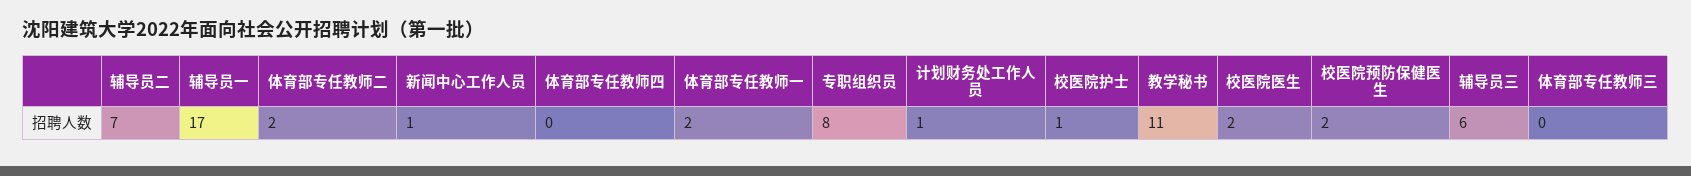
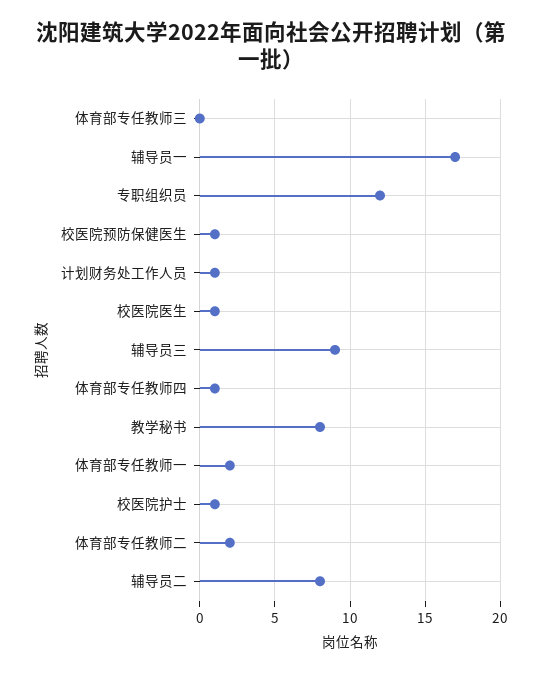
  {
-   "辅导员二": 7,
+   "辅导员二": 8,
    "辅导员一": 17,
    "体育部专任教师二": 2,
-   "新闻中心工作人员": 1,
-   "体育部专任教师四": 0,
+   "体育部专任教师四": 1,
    "体育部专任教师一": 2,
-   "专职组织员": 8,
+   "专职组织员": 12,
    "计划财务处工作人员": 1,
    "校医院护士": 1,
-   "教学秘书": 11,
+   "教学秘书": 8,
-   "校医院医生": 2,
+   "校医院医生": 1,
-   "校医院预防保健医生": 2,
+   "校医院预防保健医生": 1,
-   "辅导员三": 6,
+   "辅导员三": 9,
    "体育部专任教师三": 0
  }

